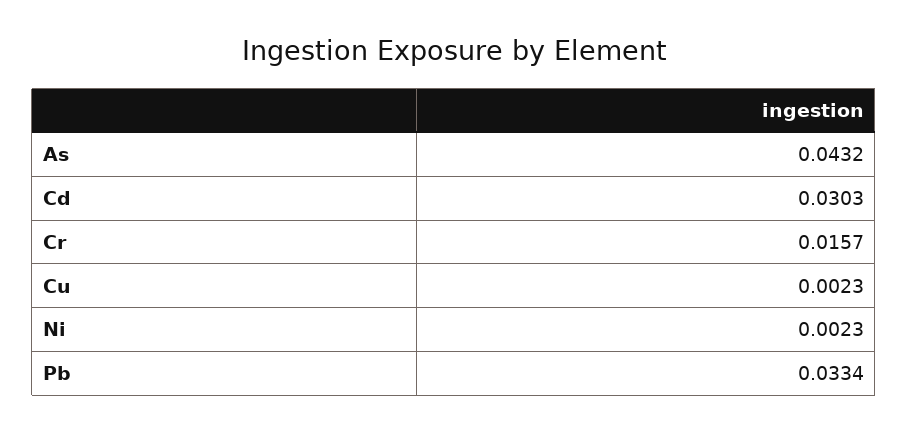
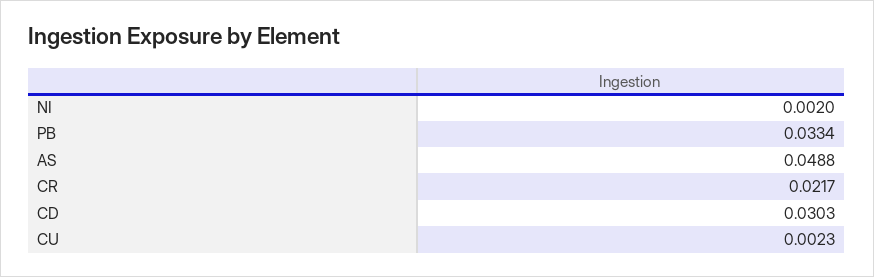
  {
-   "As": 0.0432,
+   "As": 0.0488,
    "Cd": 0.0303,
-   "Cr": 0.0157,
+   "Cr": 0.0217,
    "Cu": 0.0023,
-   "Ni": 0.0023,
+   "Ni": 0.002,
    "Pb": 0.0334
  }

